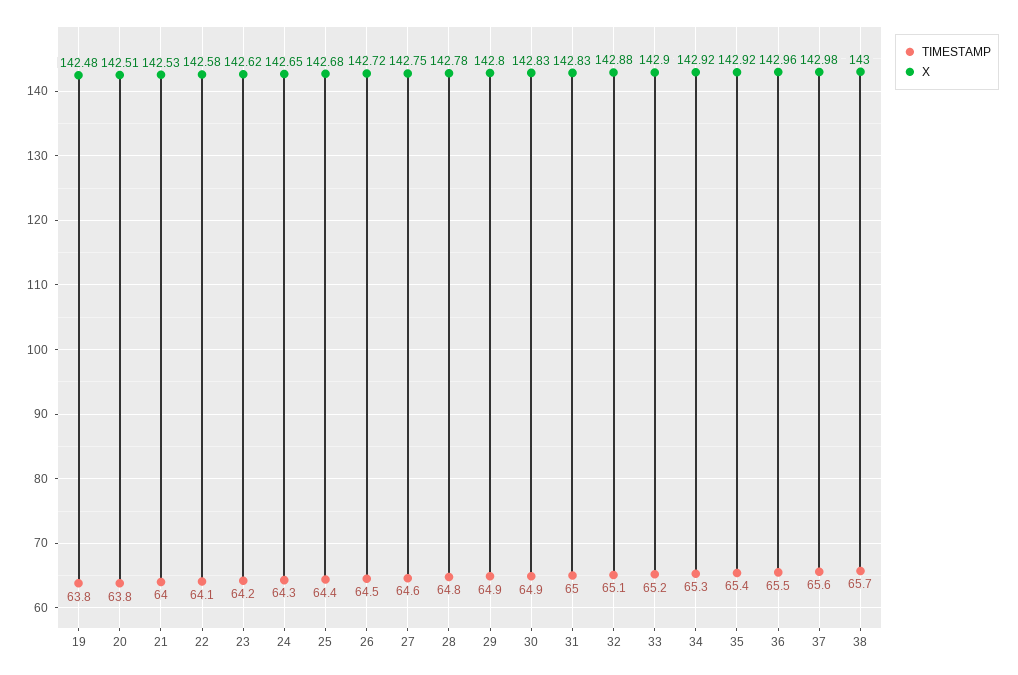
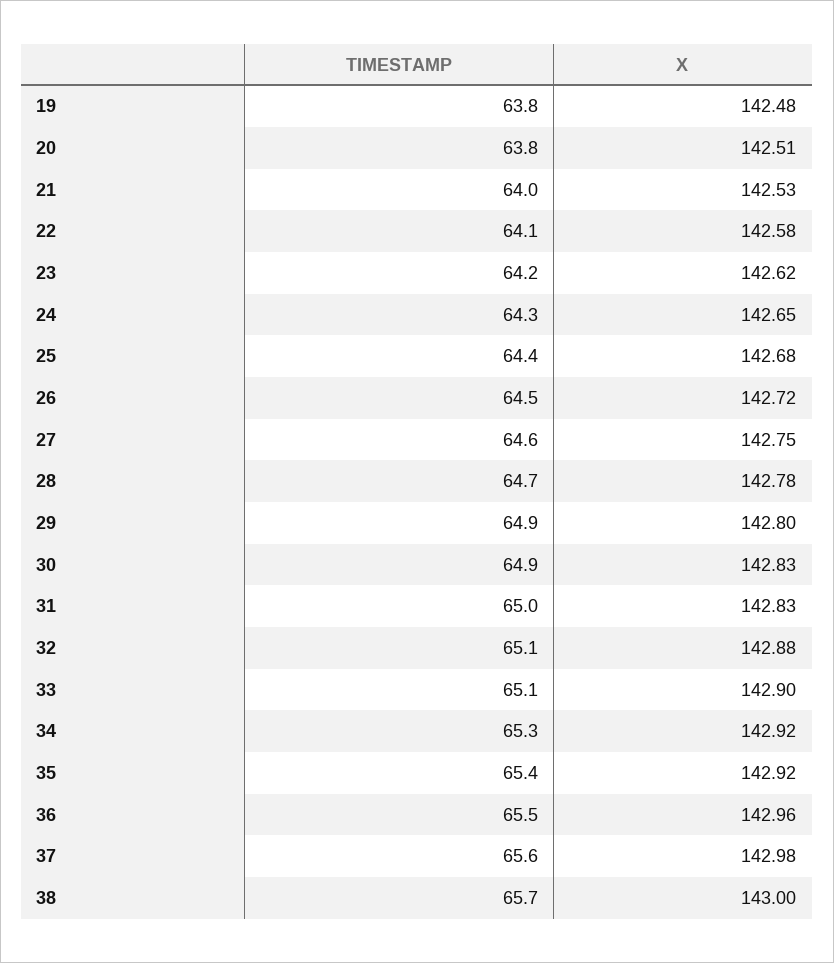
  {
    "TIMESTAMP": {
      "19": 63.8,
      "20": 63.8,
      "21": 64,
      "22": 64.1,
      "23": 64.2,
      "24": 64.3,
      "25": 64.4,
      "26": 64.5,
      "27": 64.6,
-     "28": 64.8,
+     "28": 64.7,
      "29": 64.9,
      "30": 64.9,
      "31": 65,
      "32": 65.1,
-     "33": 65.2,
+     "33": 65.1,
      "34": 65.3,
      "35": 65.4,
      "36": 65.5,
      "37": 65.6,
      "38": 65.7
    },
    "X": {
      "19": 142.48,
      "20": 142.51,
      "21": 142.53,
      "22": 142.58,
      "23": 142.62,
      "24": 142.65,
      "25": 142.68,
      "26": 142.72,
      "27": 142.75,
      "28": 142.78,
      "29": 142.8,
      "30": 142.83,
      "31": 142.83,
      "32": 142.88,
      "33": 142.9,
      "34": 142.92,
      "35": 142.92,
      "36": 142.96,
      "37": 142.98,
      "38": 143
    }
  }

